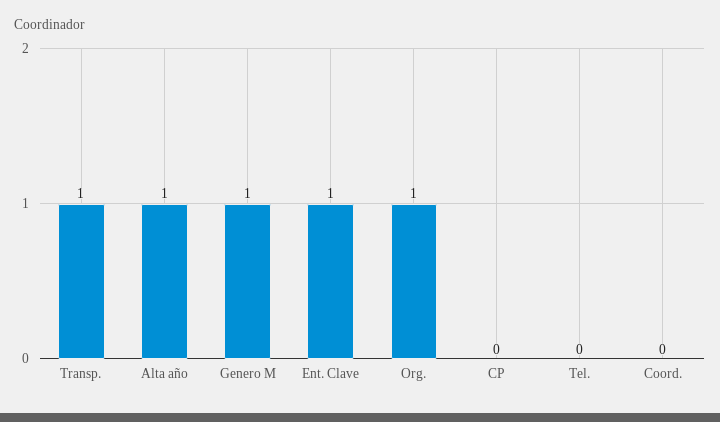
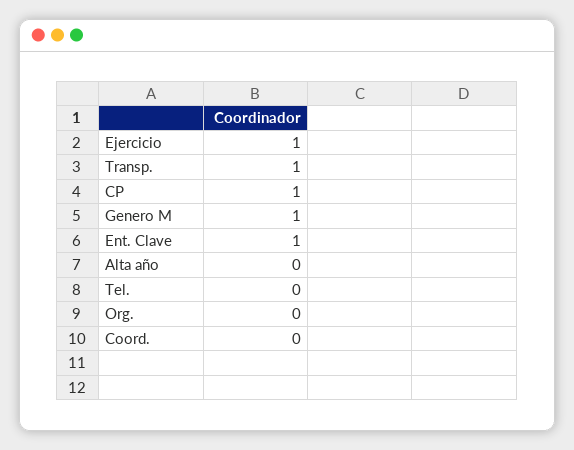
  {
    "Transp.": 1,
-   "Alta año": 1,
+   "Alta año": 0,
    "Genero M": 1,
    "Ent. Clave": 1,
-   "Org.": 1,
+   "Org.": 0,
-   "CP": 0,
+   "CP": 1,
    "Tel.": 0,
-   "Coord.": 0
+   "Coord.": 0,
+   "Ejercicio": 1
  }

